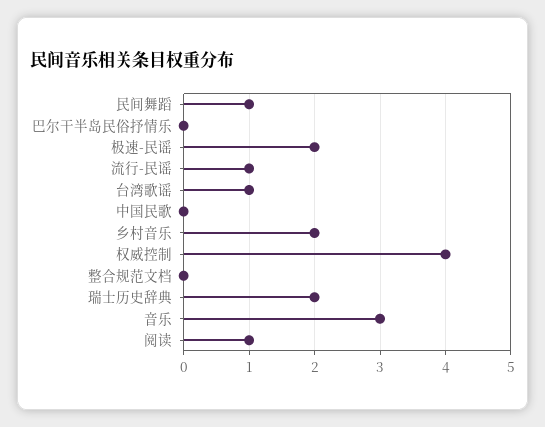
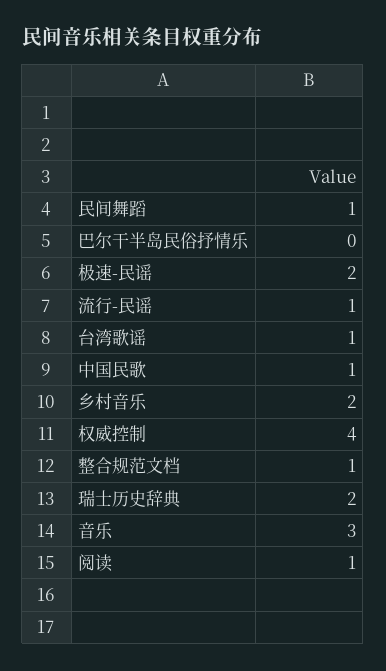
  {
    "民间舞蹈": 1,
    "巴尔干半岛民俗抒情乐": 0,
    "极速-民谣": 2,
    "流行-民谣": 1,
    "台湾歌谣": 1,
-   "中国民歌": 0,
+   "中国民歌": 1,
    "乡村音乐": 2,
    "权威控制": 4,
-   "整合规范文档": 0,
+   "整合规范文档": 1,
    "瑞士历史辞典": 2,
    "音乐": 3,
    "阅读": 1
  }

